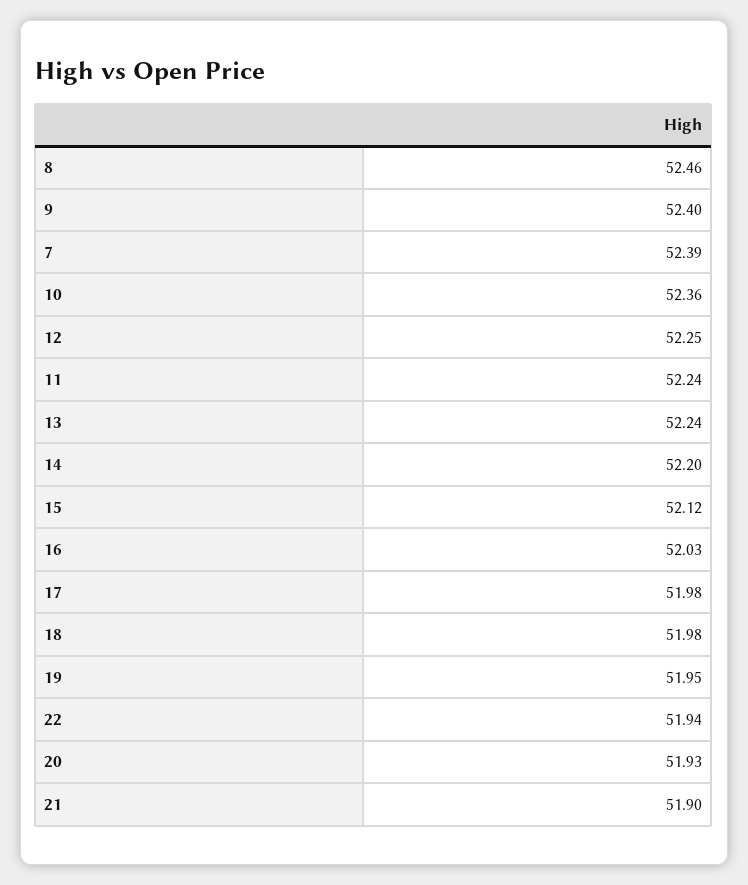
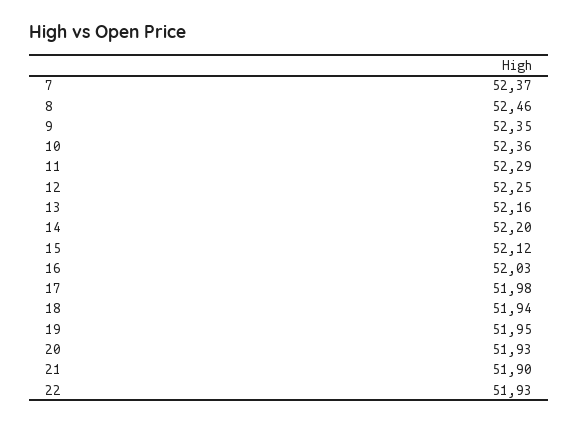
  {
    "8": 52.46,
-   "9": 52.4,
+   "9": 52.35,
-   "7": 52.39,
+   "7": 52.37,
    "10": 52.36,
    "12": 52.25,
-   "11": 52.24,
+   "11": 52.29,
-   "13": 52.24,
+   "13": 52.16,
    "14": 52.2,
    "15": 52.12,
    "16": 52.03,
    "17": 51.98,
-   "18": 51.98,
+   "18": 51.94,
    "19": 51.95,
-   "22": 51.94,
+   "22": 51.93,
    "20": 51.93,
    "21": 51.9
  }

